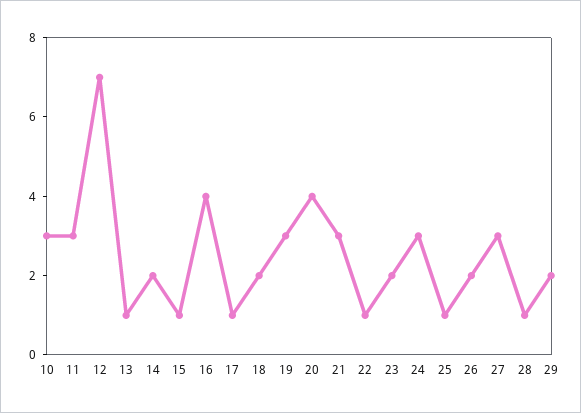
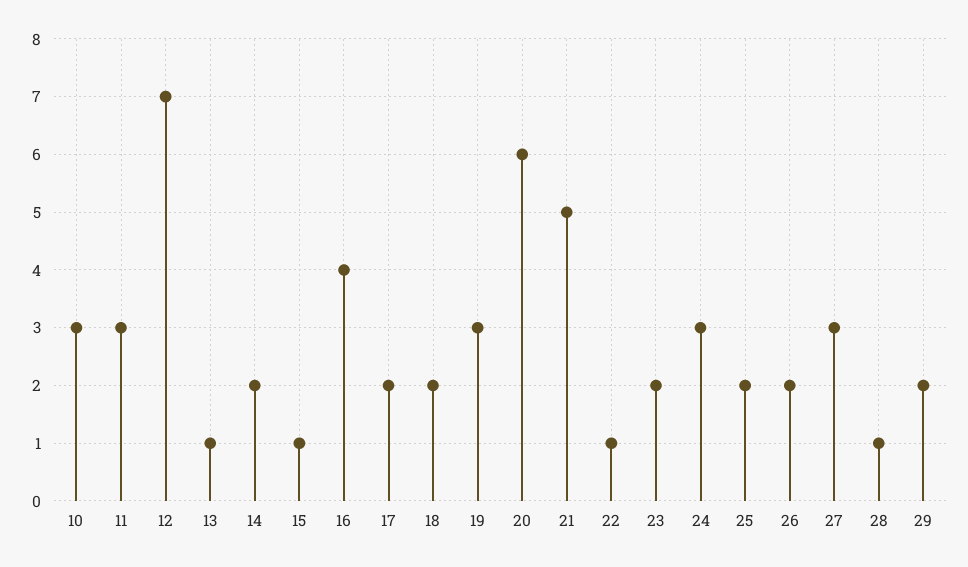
  {
    "10": 3,
    "11": 3,
    "12": 7,
    "13": 1,
    "14": 2,
    "15": 1,
    "16": 4,
-   "17": 1,
+   "17": 2,
    "18": 2,
    "19": 3,
-   "20": 4,
+   "20": 6,
-   "21": 3,
+   "21": 5,
    "22": 1,
    "23": 2,
    "24": 3,
-   "25": 1,
+   "25": 2,
    "26": 2,
    "27": 3,
    "28": 1,
    "29": 2
  }

